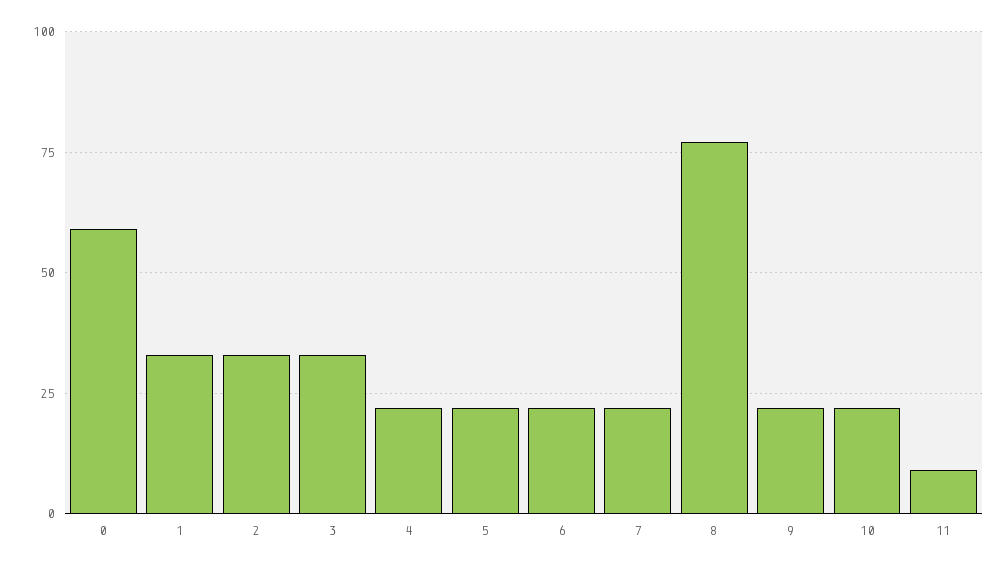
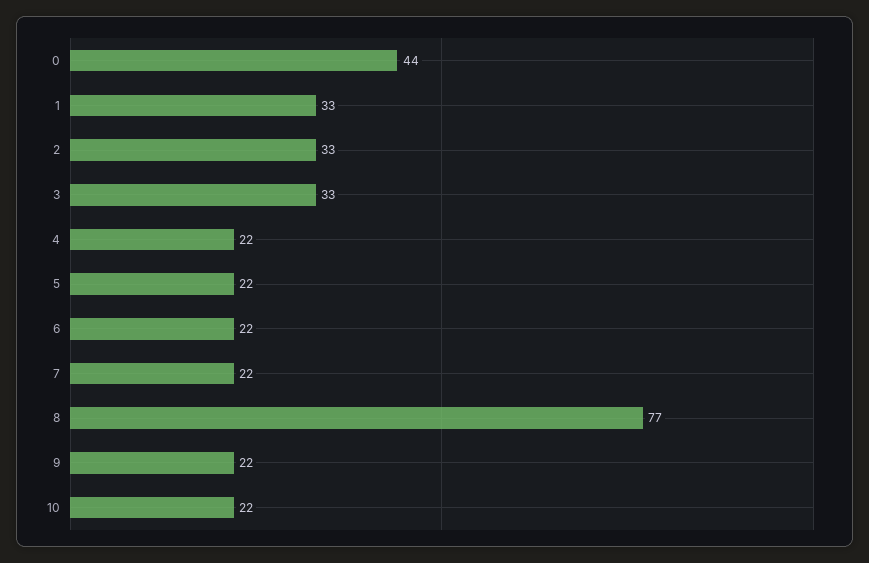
  {
-   "0": 60,
+   "0": 44,
    "1": 33,
    "2": 33,
    "3": 33,
    "4": 22,
    "5": 22,
    "6": 22,
    "7": 22,
    "8": 77,
    "9": 22,
-   "10": 22,
+   "10": 22
-   "11": 10
  }

